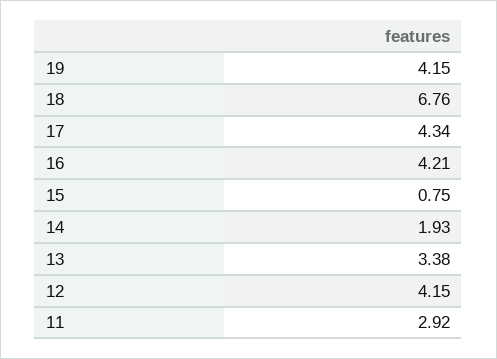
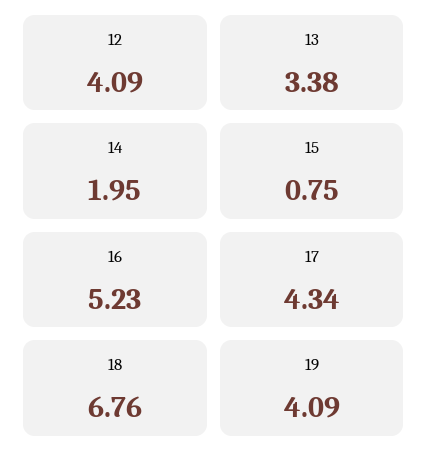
  {
-   "19": 4.15,
+   "19": 4.09,
    "18": 6.76,
    "17": 4.34,
-   "16": 4.21,
+   "16": 5.23,
    "15": 0.75,
-   "14": 1.93,
+   "14": 1.95,
    "13": 3.38,
-   "12": 4.15,
+   "12": 4.09
-   "11": 2.92
  }

